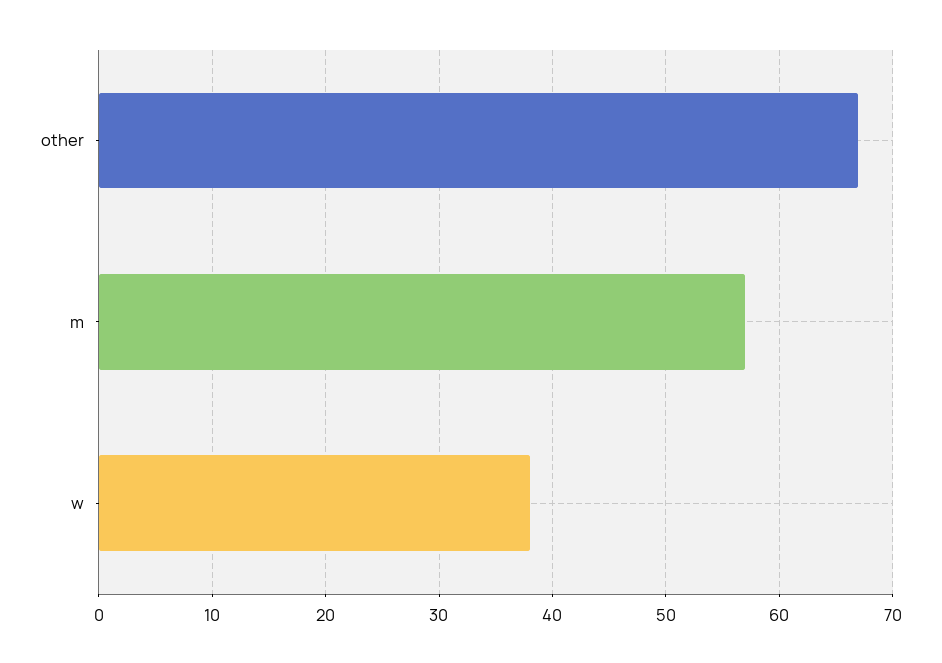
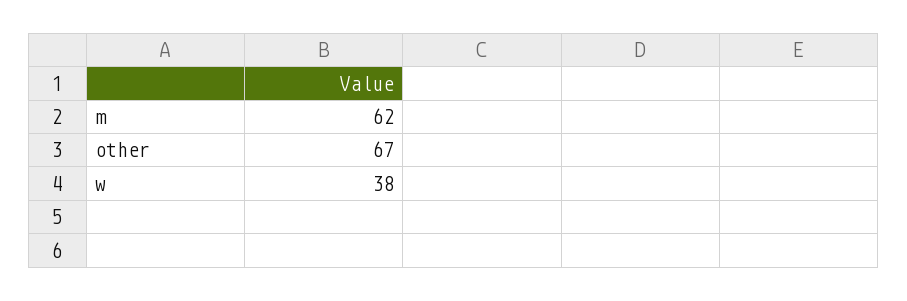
  {
    "other": 67,
-   "m": 57,
+   "m": 62,
    "w": 38
  }

